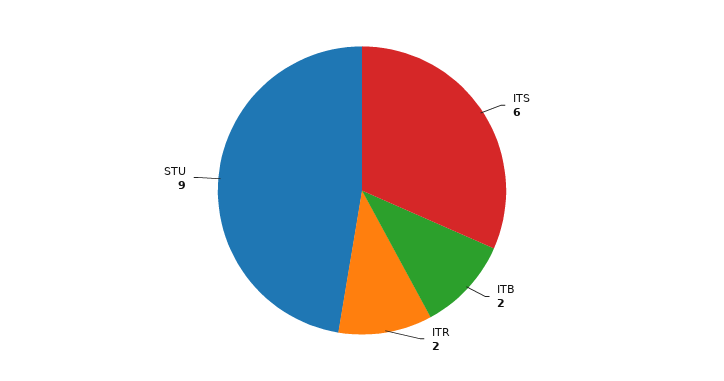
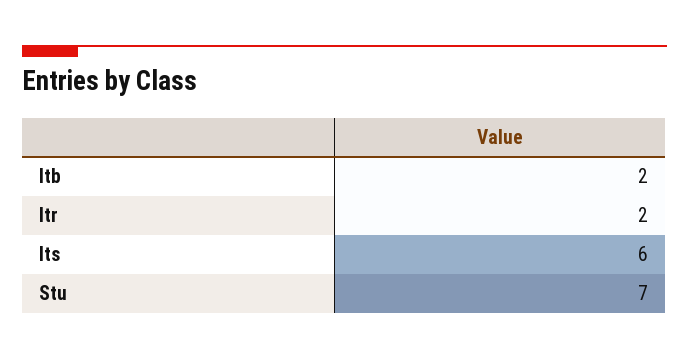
  {
    "ITS": 6,
    "ITB": 2,
    "ITR": 2,
-   "STU": 9
+   "STU": 7
  }

